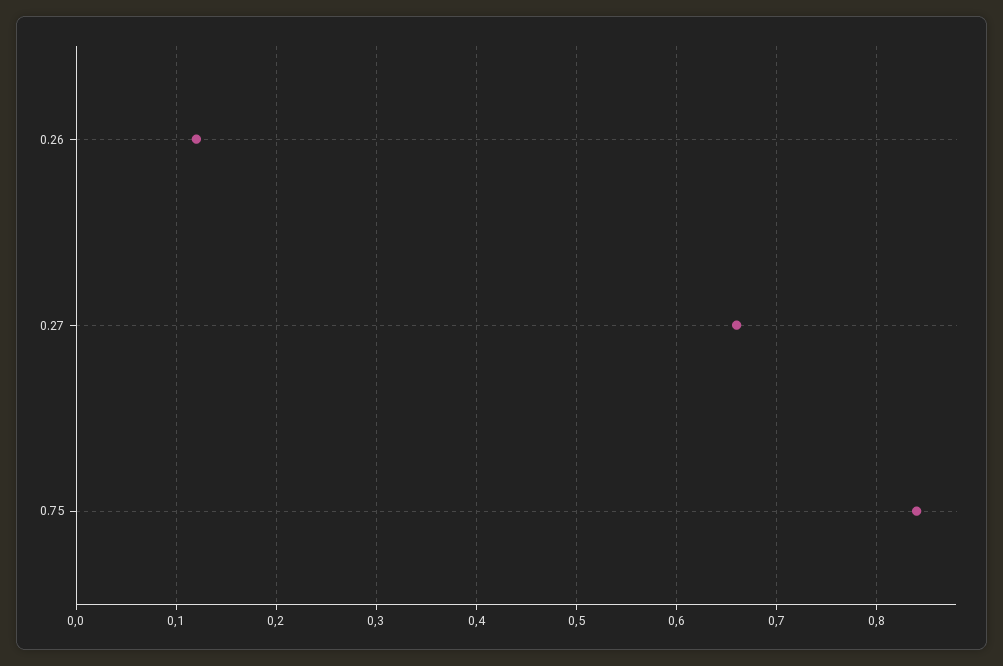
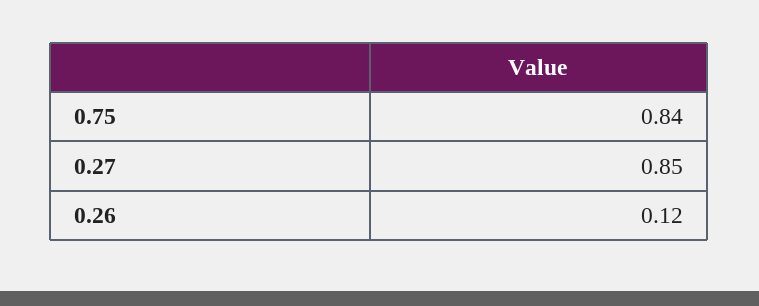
  {
    "0.26": 0.12,
-   "0.27": 0.66,
+   "0.27": 0.85,
    "0.75": 0.84
  }

